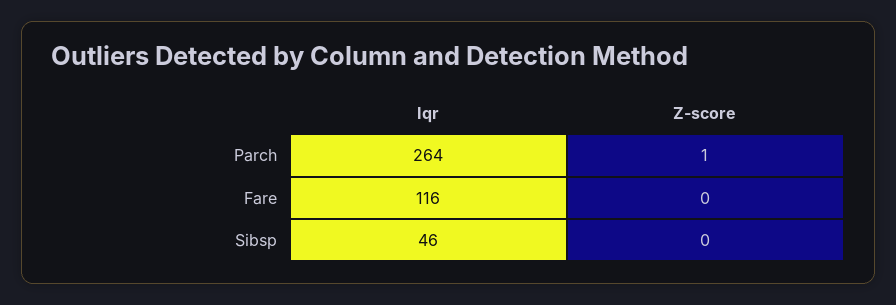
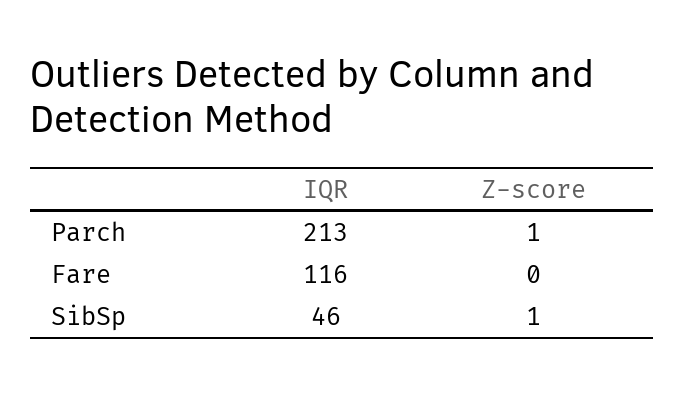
  {
    "Iqr": {
-     "Parch": 264,
+     "Parch": 213,
      "Fare": 116,
      "Sibsp": 46
    },
    "Z-score": {
      "Parch": 1,
      "Fare": 0,
-     "Sibsp": 0
+     "Sibsp": 1
    }
  }

